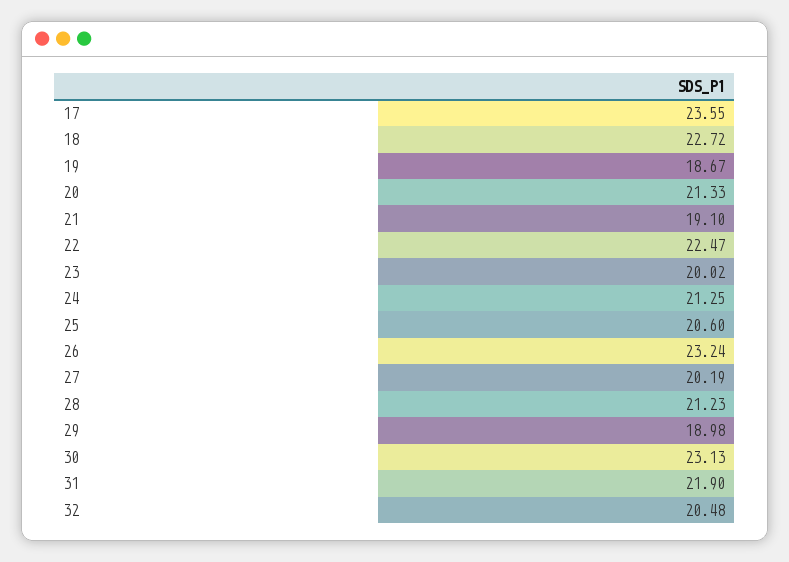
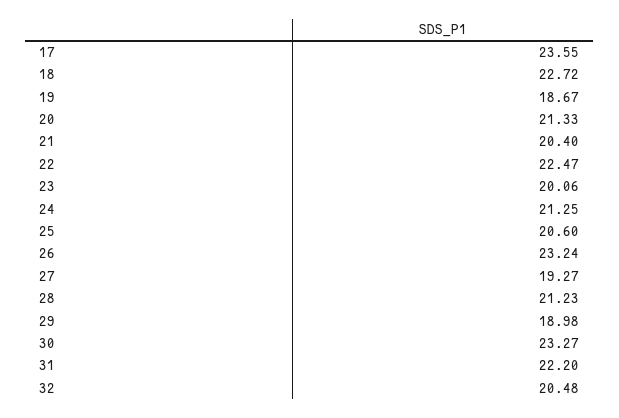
  {
    "17": 23.55,
    "18": 22.72,
    "19": 18.67,
    "20": 21.33,
-   "21": 19.1,
+   "21": 20.4,
    "22": 22.47,
-   "23": 20.02,
+   "23": 20.06,
    "24": 21.25,
    "25": 20.6,
    "26": 23.24,
-   "27": 20.19,
+   "27": 19.27,
    "28": 21.23,
    "29": 18.98,
-   "30": 23.13,
+   "30": 23.27,
-   "31": 21.9,
+   "31": 22.2,
    "32": 20.48
  }

